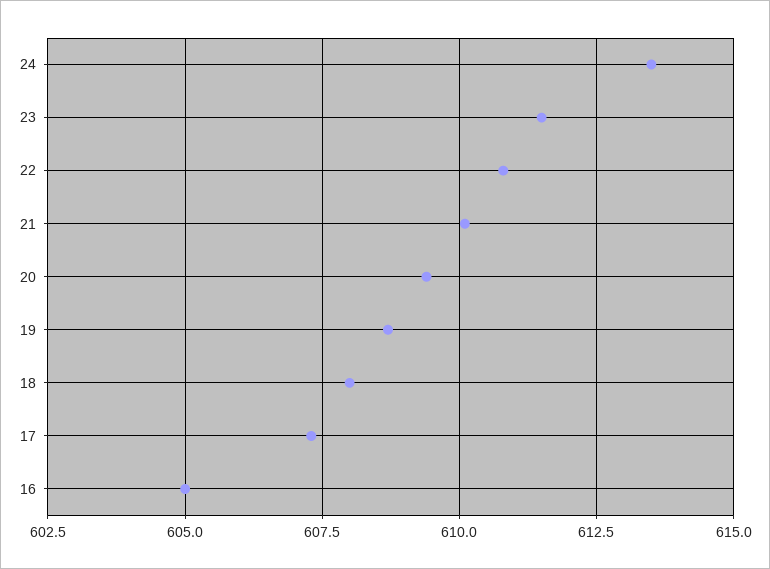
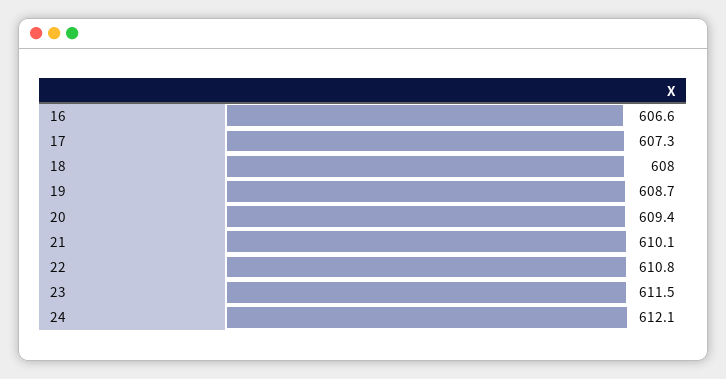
  {
-   "24": 613.5,
+   "24": 612.1,
    "23": 611.5,
    "22": 610.8,
    "21": 610.1,
    "20": 609.4,
    "19": 608.7,
    "18": 608,
    "17": 607.3,
-   "16": 605
+   "16": 606.6
  }

